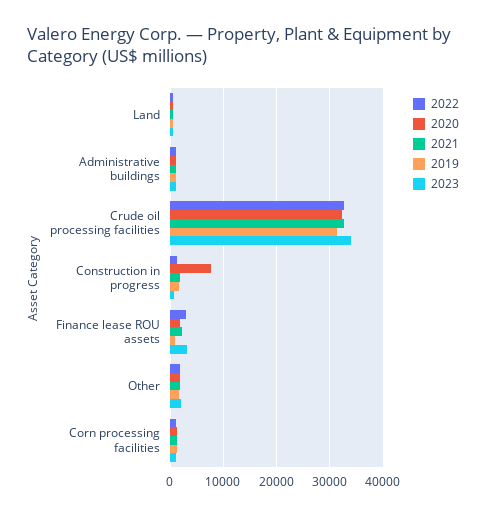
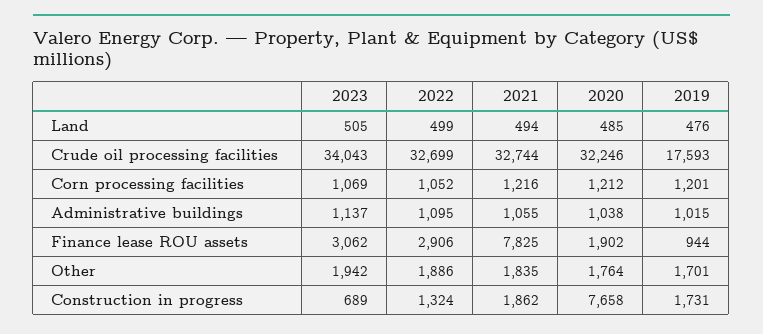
  {
    "2022": {
      "Land": 499,
      "Administrative buildings": 1095,
      "Crude oil processing facilities": 32699,
      "Construction in progress": 1324,
      "Finance lease ROU assets": 2906,
      "Other": 1886,
      "Corn processing facilities": 1052
    },
    "2020": {
      "Land": 485,
      "Administrative buildings": 1038,
      "Crude oil processing facilities": 32246,
      "Construction in progress": 7658,
      "Finance lease ROU assets": 1902,
      "Other": 1764,
      "Corn processing facilities": 1212
    },
    "2021": {
      "Land": 494,
      "Administrative buildings": 1055,
      "Crude oil processing facilities": 32744,
      "Construction in progress": 1862,
-     "Finance lease ROU assets": 2000,
+     "Finance lease ROU assets": 7825,
      "Other": 1835,
      "Corn processing facilities": 1216
    },
    "2019": {
      "Land": 476,
      "Administrative buildings": 1015,
-     "Crude oil processing facilities": 32000,
+     "Crude oil processing facilities": 17593,
      "Construction in progress": 1731,
      "Finance lease ROU assets": 944,
      "Other": 1701,
      "Corn processing facilities": 1201
    },
    "2023": {
      "Land": 505,
      "Administrative buildings": 1137,
      "Crude oil processing facilities": 34043,
      "Construction in progress": 689,
      "Finance lease ROU assets": 3062,
      "Other": 1942,
      "Corn processing facilities": 1069
    }
  }

